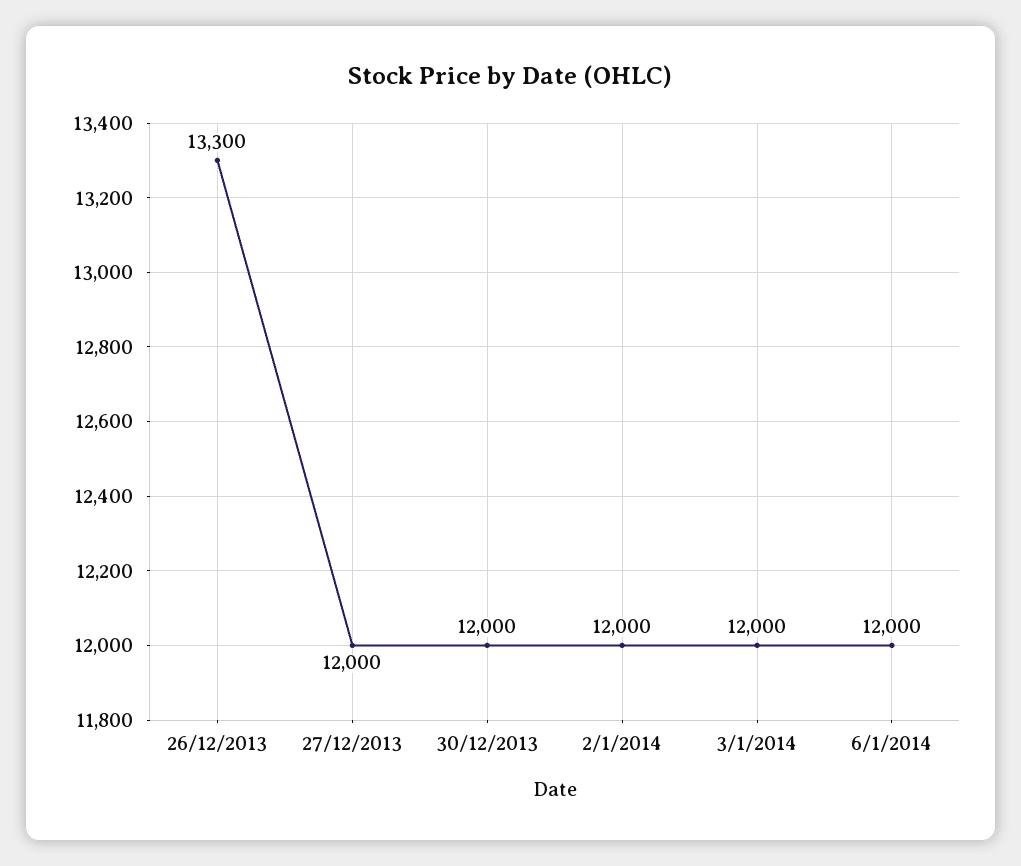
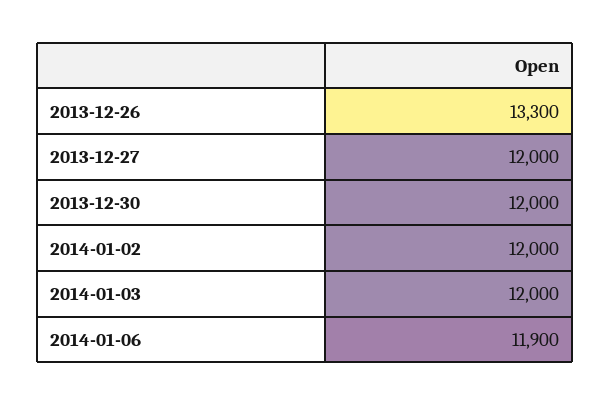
  {
    "26/12/2013": 13300,
    "27/12/2013": 12000,
    "30/12/2013": 12000,
    "2/1/2014": 12000,
    "3/1/2014": 12000,
-   "6/1/2014": 12000
+   "6/1/2014": 11900
  }

